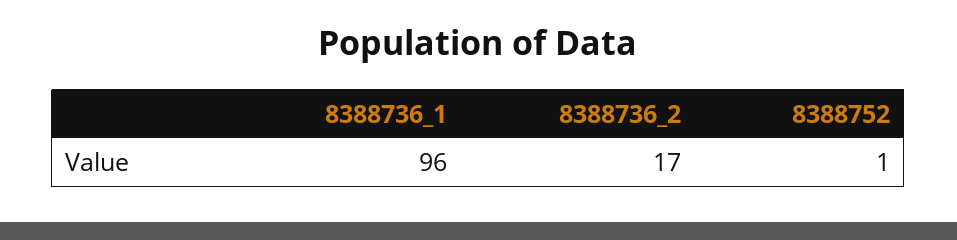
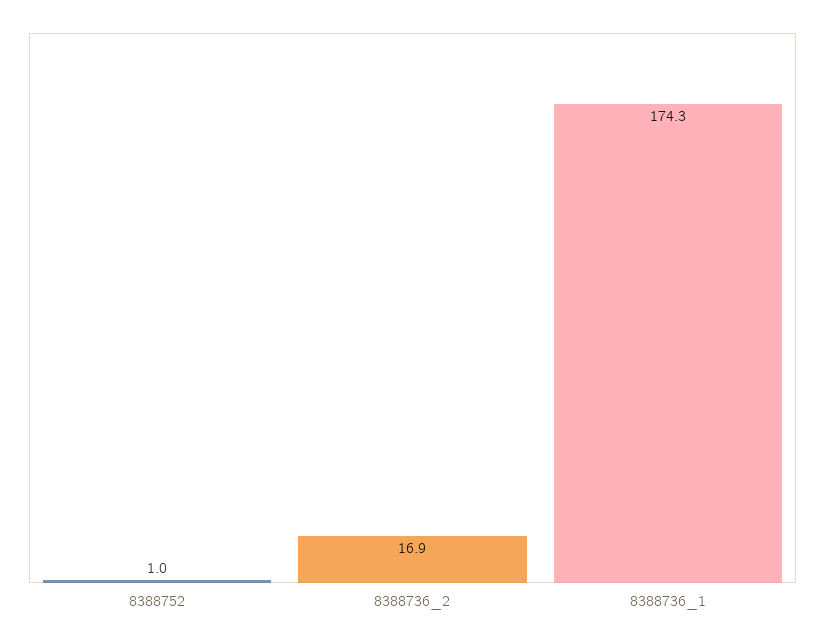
  {
-   "8388736_1": 96,
+   "8388736_1": 174.3,
    "8388736_2": 16.9,
    "8388752": 1
  }

